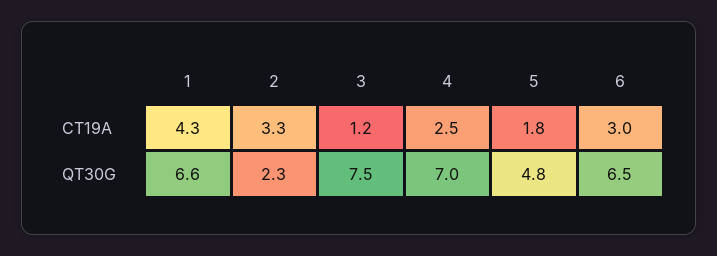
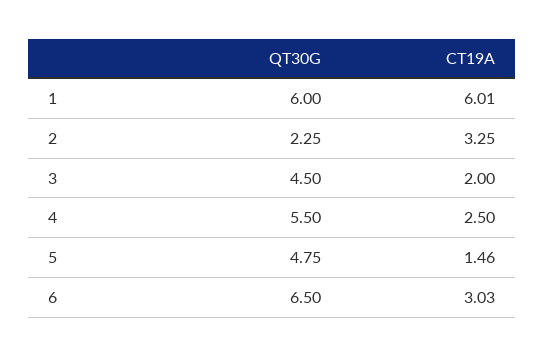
  {
    "1": {
-     "CT19A": 4.3,
+     "CT19A": 6.01,
-     "QT30G": 6.6
+     "QT30G": 6
    },
    "2": {
      "CT19A": 3.25,
      "QT30G": 2.25
    },
    "3": {
-     "CT19A": 1.2,
+     "CT19A": 2,
-     "QT30G": 7.5
+     "QT30G": 4.5
    },
    "4": {
      "CT19A": 2.5,
-     "QT30G": 7
+     "QT30G": 5.5
    },
    "5": {
-     "CT19A": 1.8,
+     "CT19A": 1.46,
      "QT30G": 4.75
    },
    "6": {
      "CT19A": 3.03,
      "QT30G": 6.5
    }
  }

